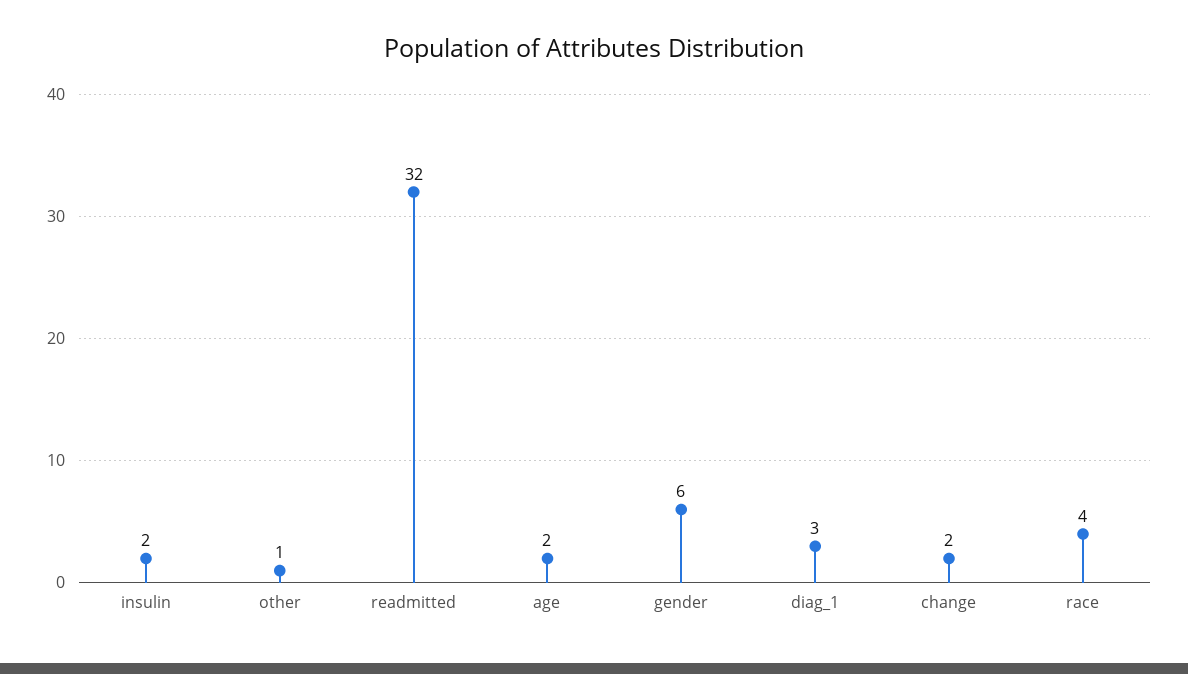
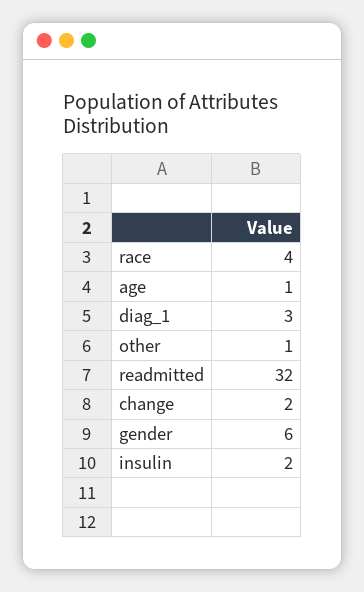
  {
    "insulin": 2,
    "other": 1,
    "readmitted": 32,
-   "age": 2,
+   "age": 1,
    "gender": 6,
    "diag_1": 3,
    "change": 2,
    "race": 4
  }

